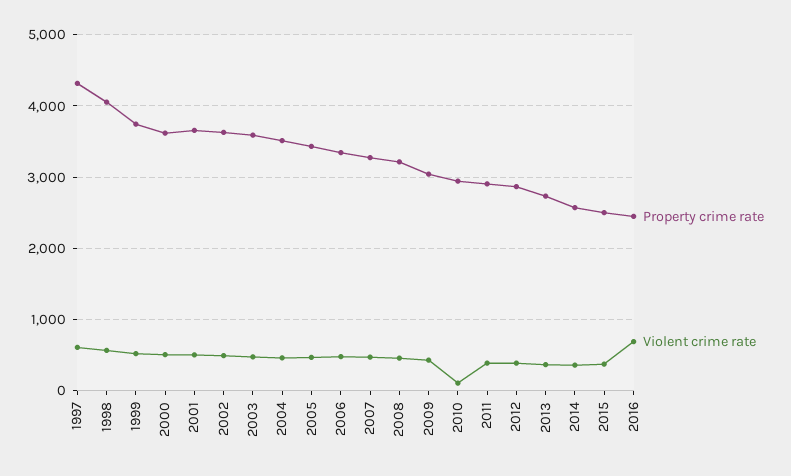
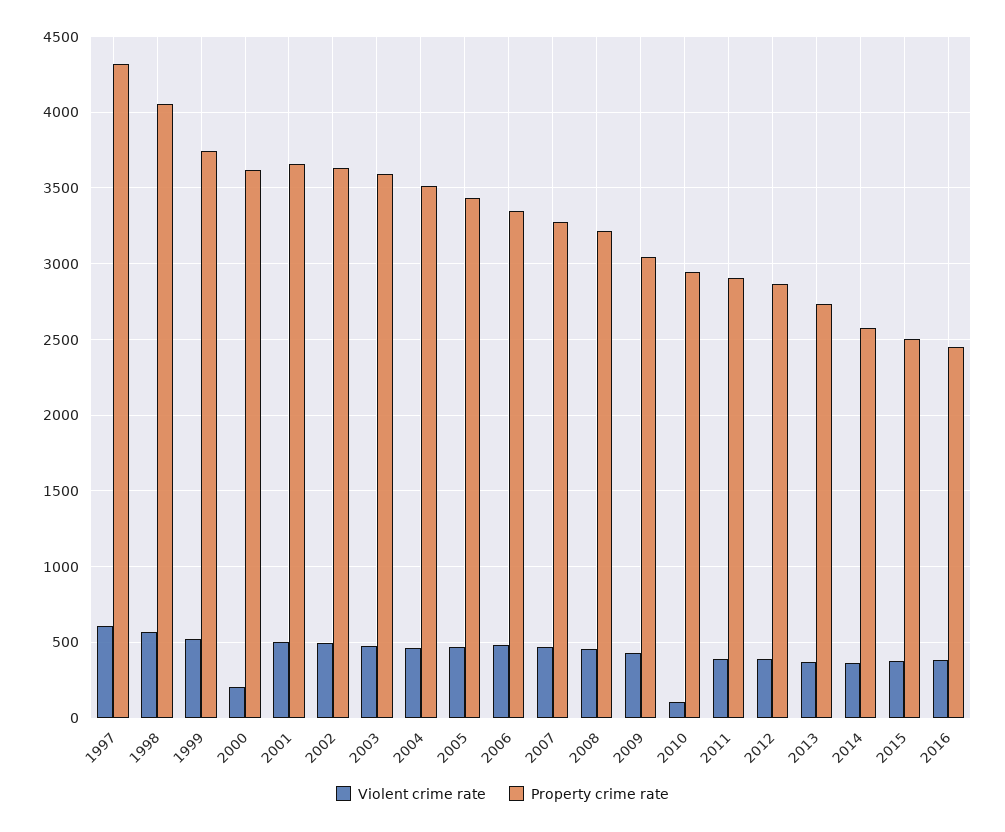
  {
    "Property crime rate": {
      "1997": 4300,
      "1998": 4050,
      "1999": 3750,
      "2000": 3600,
      "2001": 3650,
      "2002": 3650,
      "2003": 3600,
      "2004": 3500,
      "2005": 3450,
      "2006": 3350,
      "2007": 3300,
      "2008": 3200,
      "2009": 3050,
      "2010": 2950,
      "2011": 2900,
      "2012": 2850,
      "2013": 2750,
      "2014": 2550,
      "2015": 2500,
      "2016": 2450
    },
    "Violent crime rate": {
      "1997": 600,
      "1998": 550,
      "1999": 500,
-     "2000": 500,
+     "2000": 200,
      "2001": 500,
      "2002": 500,
      "2003": 500,
      "2004": 450,
      "2005": 450,
      "2006": 500,
      "2007": 450,
      "2008": 450,
      "2009": 450,
      "2010": 100,
      "2011": 400,
      "2012": 400,
      "2013": 350,
      "2014": 350,
      "2015": 350,
-     "2016": 700
+     "2016": 400
    }
  }

